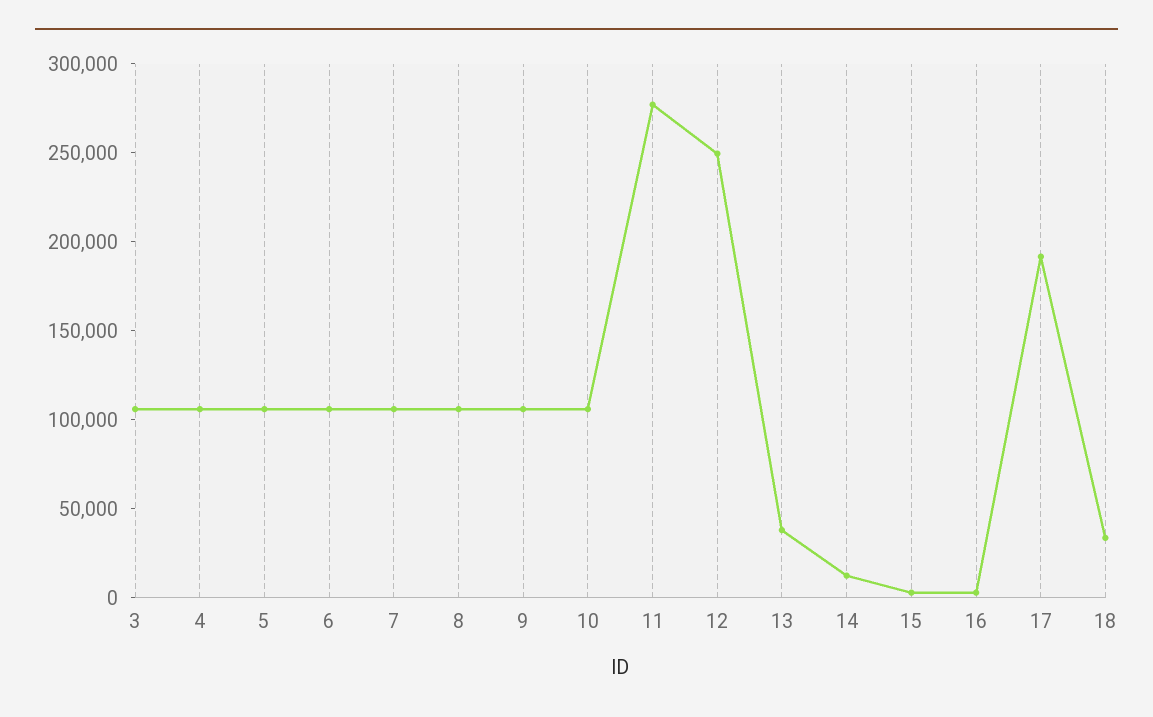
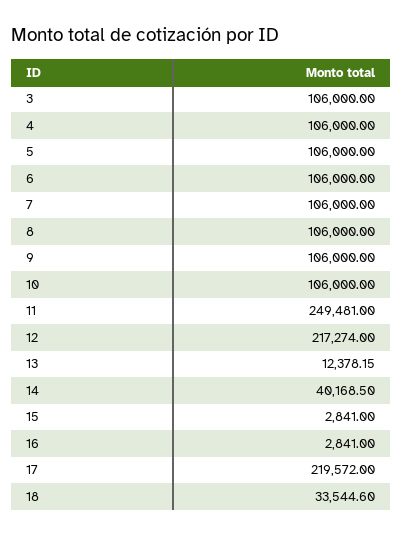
  {
    "3": 106000,
    "4": 106000,
    "5": 106000,
    "6": 106000,
    "7": 106000,
    "8": 106000,
    "9": 106000,
    "10": 106000,
-   "11": 280000,
+   "11": 249481,
-   "12": 250000,
+   "12": 217274,
-   "13": 40000,
+   "13": 12378.15,
-   "14": 10000,
+   "14": 40168.5,
    "15": 2841,
    "16": 2841,
-   "17": 190000,
+   "17": 219572,
    "18": 33544.6
  }

